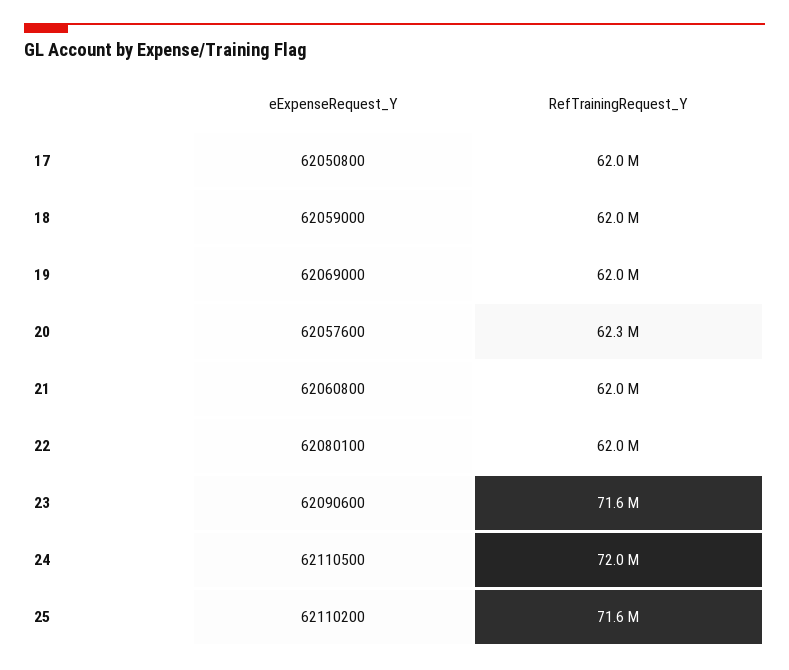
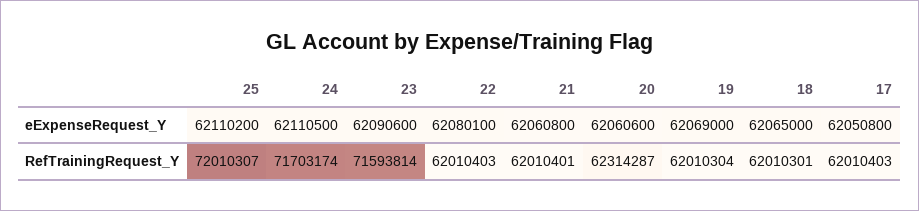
  {
    "eExpenseRequest_Y": {
      "17": 62050800,
-     "18": 62059000,
+     "18": 62065000,
      "19": 62069000,
-     "20": 62057600,
+     "20": 62060600,
      "21": 62060800,
      "22": 62080100,
      "23": 62090600,
      "24": 62110500,
      "25": 62110200
    },
    "RefTrainingRequest_Y": {
      "17": 62010403,
      "18": 62010301,
      "19": 62010304,
      "20": 62314287,
      "21": 62010401,
      "22": 62010403,
      "23": 71593814,
-     "24": 72000000,
+     "24": 71703174,
-     "25": 71600000
+     "25": 72010307
    }
  }

